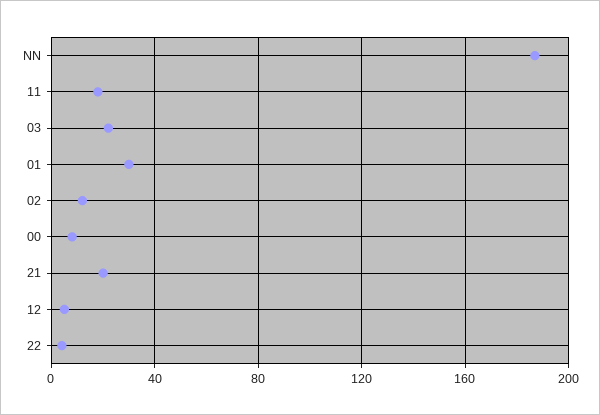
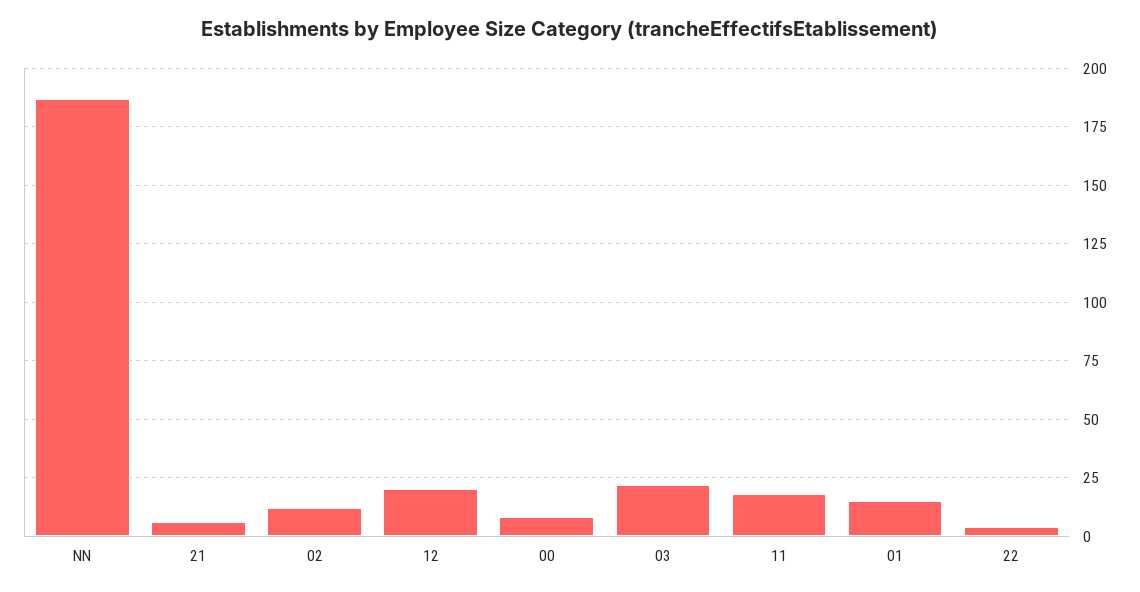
  {
    "NN": 185,
    "11": 20,
    "03": 20,
-   "01": 30,
+   "01": 15,
    "02": 10,
    "00": 10,
-   "21": 20,
+   "21": 5,
-   "12": 5,
+   "12": 20,
    "22": 5
  }

